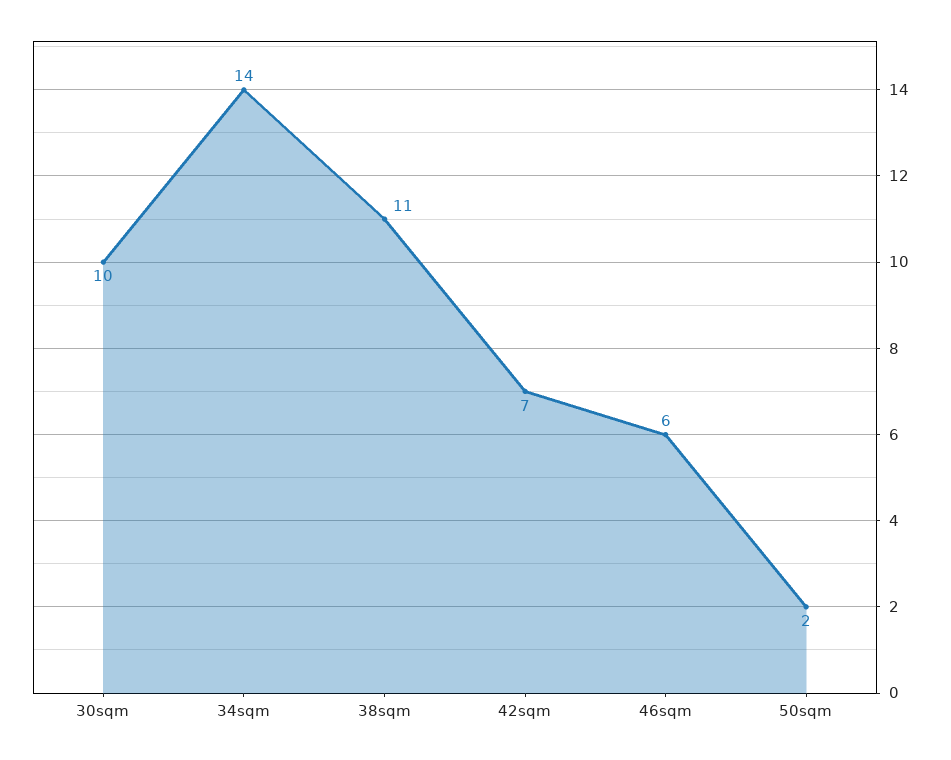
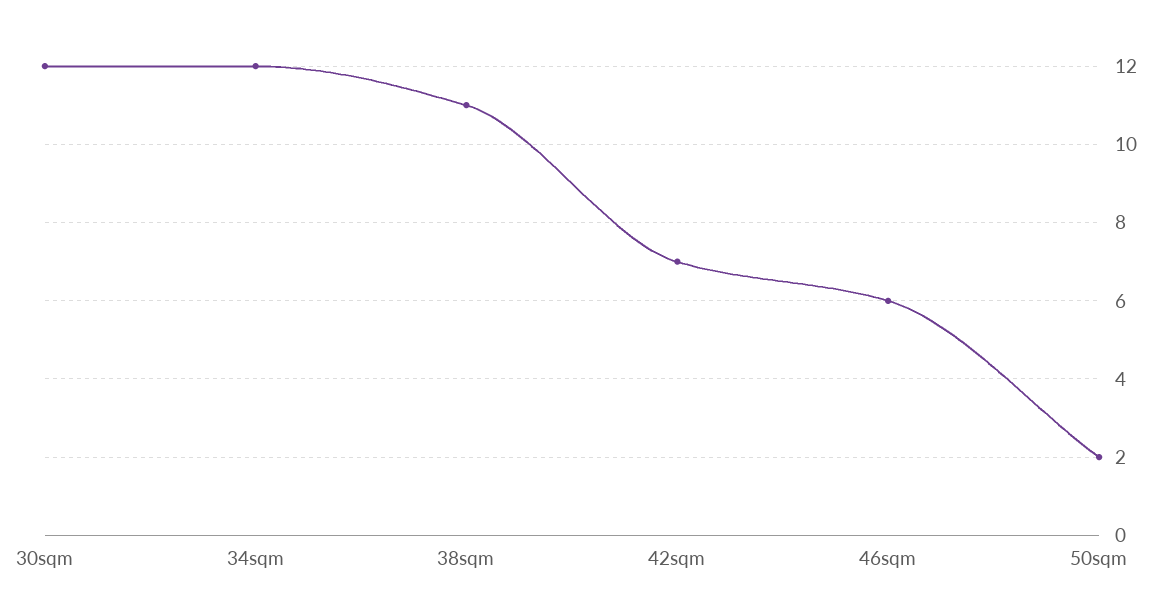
  {
-   "30sqm": 10,
+   "30sqm": 12,
-   "34sqm": 14,
+   "34sqm": 12,
    "38sqm": 11,
    "42sqm": 7,
    "46sqm": 6,
    "50sqm": 2
  }

